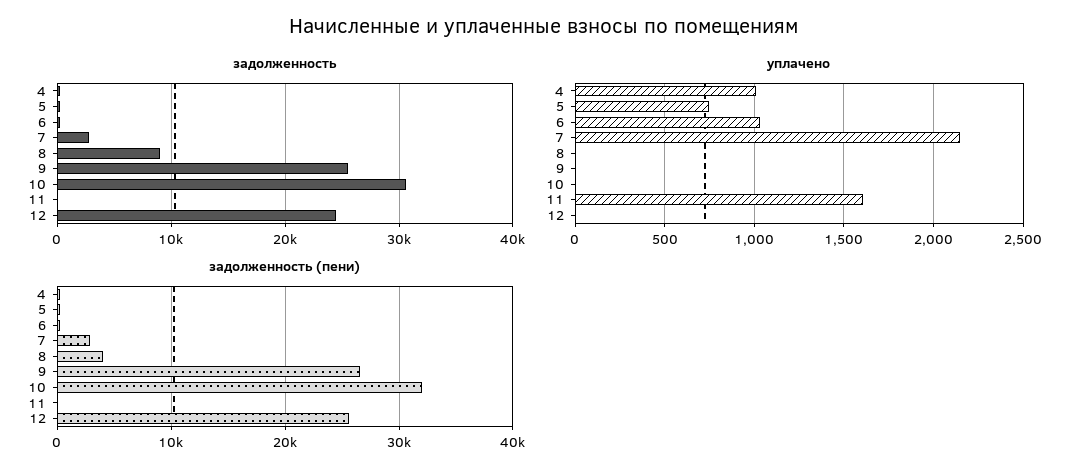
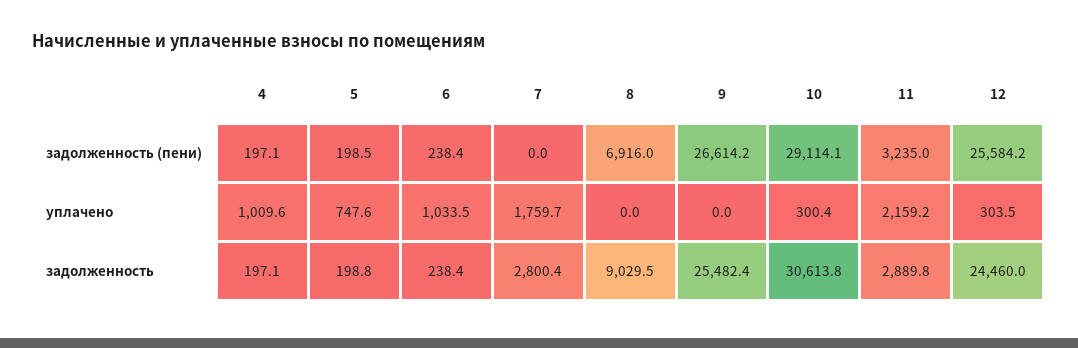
  {
    "задолженность": {
      "4": 197.1,
      "5": 198.8,
      "6": 238.4,
      "7": 2800.4,
      "8": 9029.5,
      "9": 25482.4,
      "10": 30613.8,
-     "11": 0,
+     "11": 2889.8,
      "12": 24460
    },
    "уплачено": {
      "4": 1009.6,
      "5": 747.6,
      "6": 1033.5,
-     "7": 2150,
+     "7": 1759.7,
      "8": 0,
      "9": 0,
-     "10": 0,
+     "10": 300.4,
-     "11": 1600,
+     "11": 2159.2,
-     "12": 0
+     "12": 303.5
    },
    "задолженность (пени)": {
      "4": 197.1,
      "5": 198.5,
      "6": 238.4,
-     "7": 3000,
+     "7": 0,
-     "8": 4000,
+     "8": 6916,
      "9": 26614.2,
-     "10": 32000,
+     "10": 29114.1,
-     "11": 0,
+     "11": 3235,
      "12": 25584.2
    }
  }

